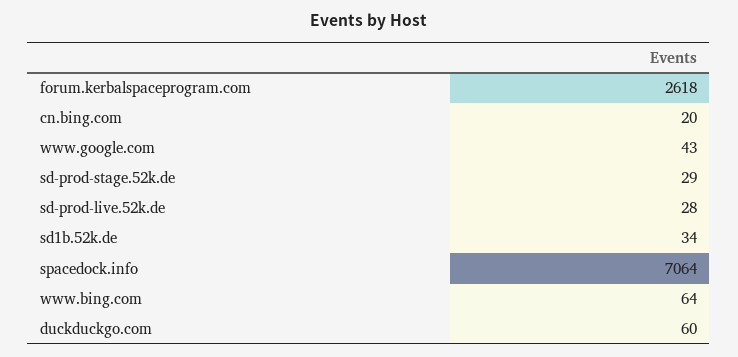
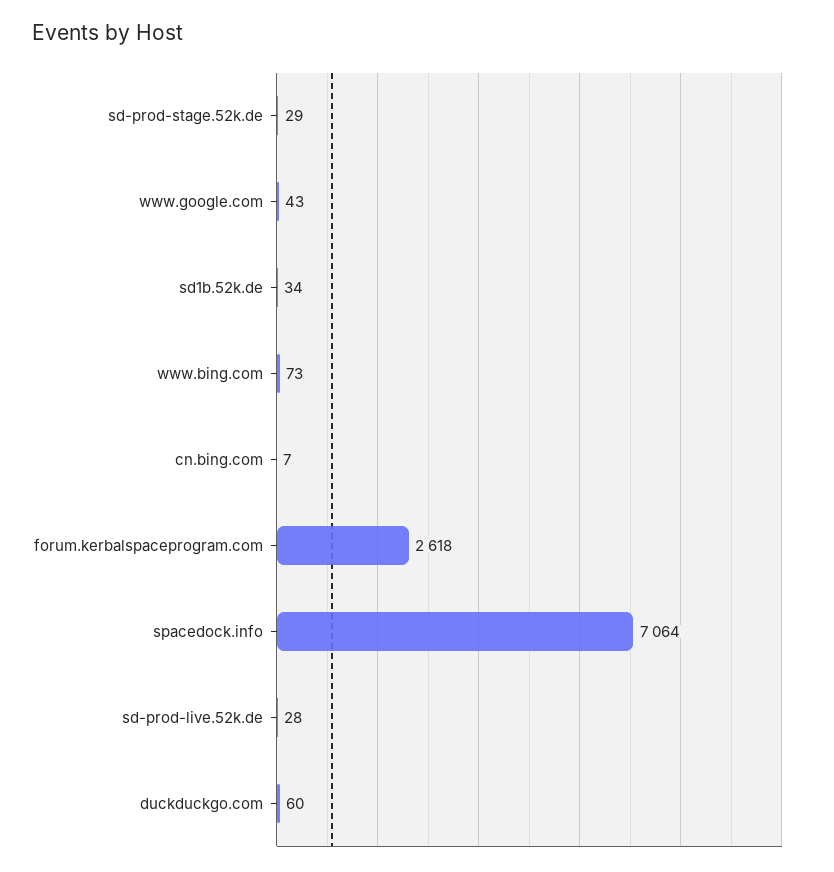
  {
    "forum.kerbalspaceprogram.com": 2618,
-   "cn.bing.com": 20,
+   "cn.bing.com": 7,
    "www.google.com": 43,
    "sd-prod-stage.52k.de": 29,
    "sd-prod-live.52k.de": 28,
    "sd1b.52k.de": 34,
    "spacedock.info": 7064,
-   "www.bing.com": 64,
+   "www.bing.com": 73,
    "duckduckgo.com": 60
  }

